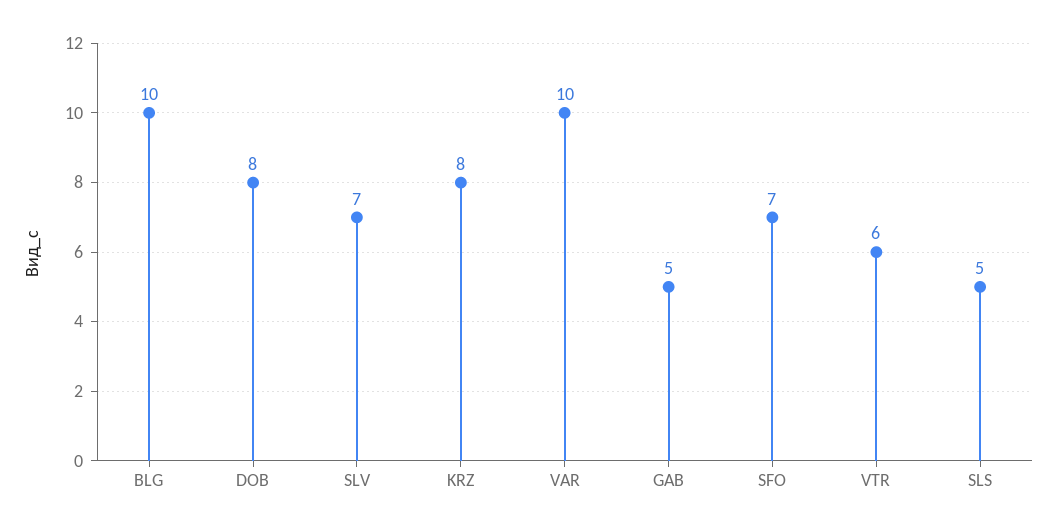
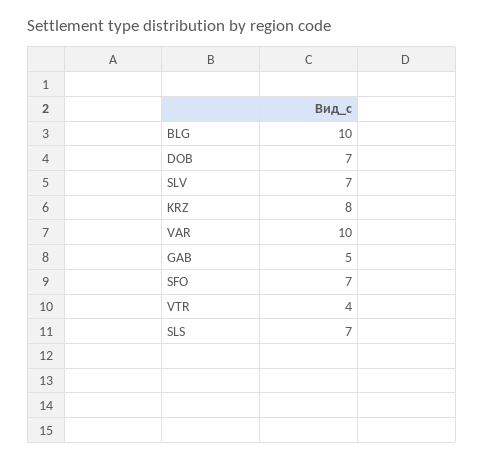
  {
    "BLG": 10,
-   "DOB": 8,
+   "DOB": 7,
    "SLV": 7,
    "KRZ": 8,
    "VAR": 10,
    "GAB": 5,
    "SFO": 7,
-   "VTR": 6,
+   "VTR": 4,
-   "SLS": 5
+   "SLS": 7
  }

